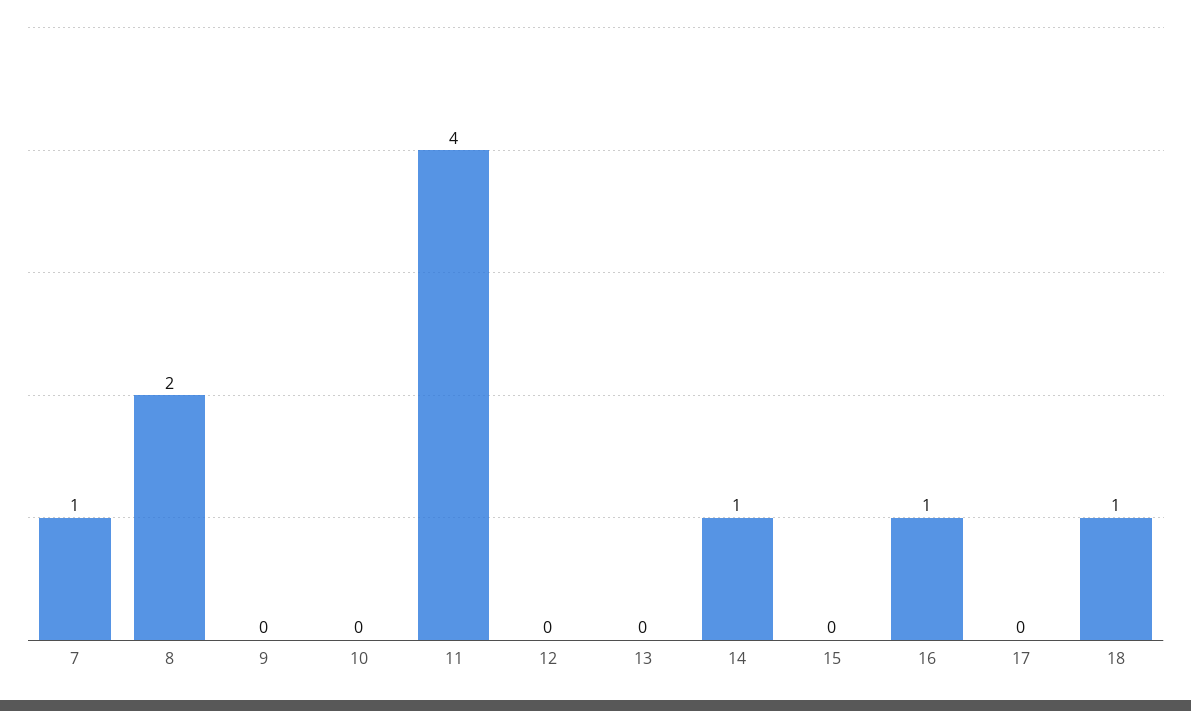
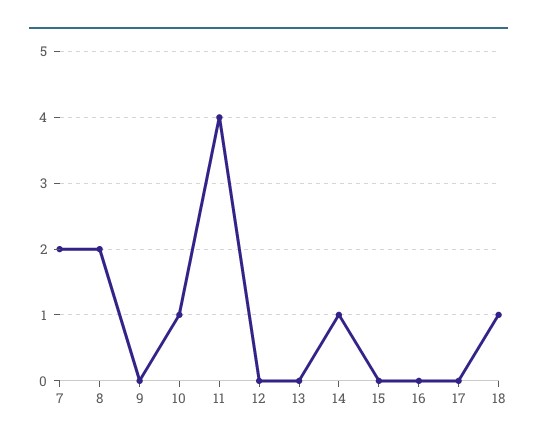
  {
-   "7": 1,
+   "7": 2,
    "8": 2,
    "9": 0,
-   "10": 0,
+   "10": 1,
    "11": 4,
    "12": 0,
    "13": 0,
    "14": 1,
    "15": 0,
-   "16": 1,
+   "16": 0,
    "17": 0,
    "18": 1
  }

